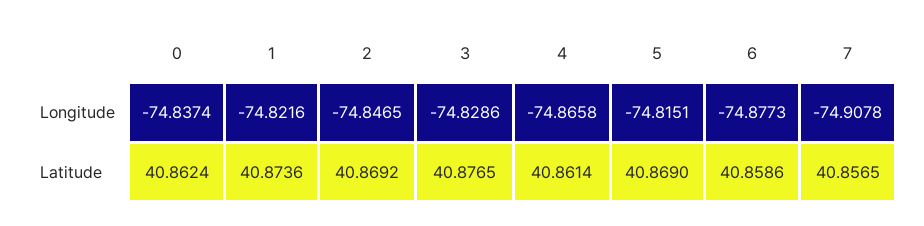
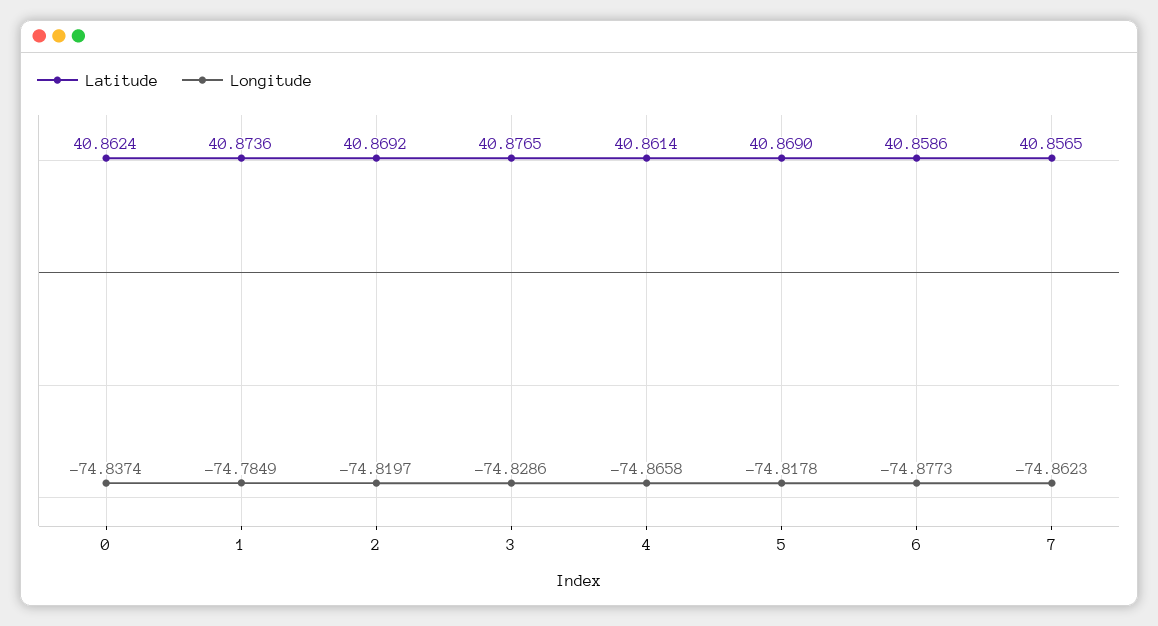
  {
    "Longitude": {
      "0": -74.8374,
-     "1": -74.8216,
+     "1": -74.7849,
-     "2": -74.8465,
+     "2": -74.8197,
      "3": -74.8286,
      "4": -74.8658,
-     "5": -74.8151,
+     "5": -74.8178,
      "6": -74.8773,
-     "7": -74.9078
+     "7": -74.8623
    },
    "Latitude": {
      "0": 40.8624,
      "1": 40.8736,
      "2": 40.8692,
      "3": 40.8765,
      "4": 40.8614,
      "5": 40.869,
      "6": 40.8586,
      "7": 40.8565
    }
  }

